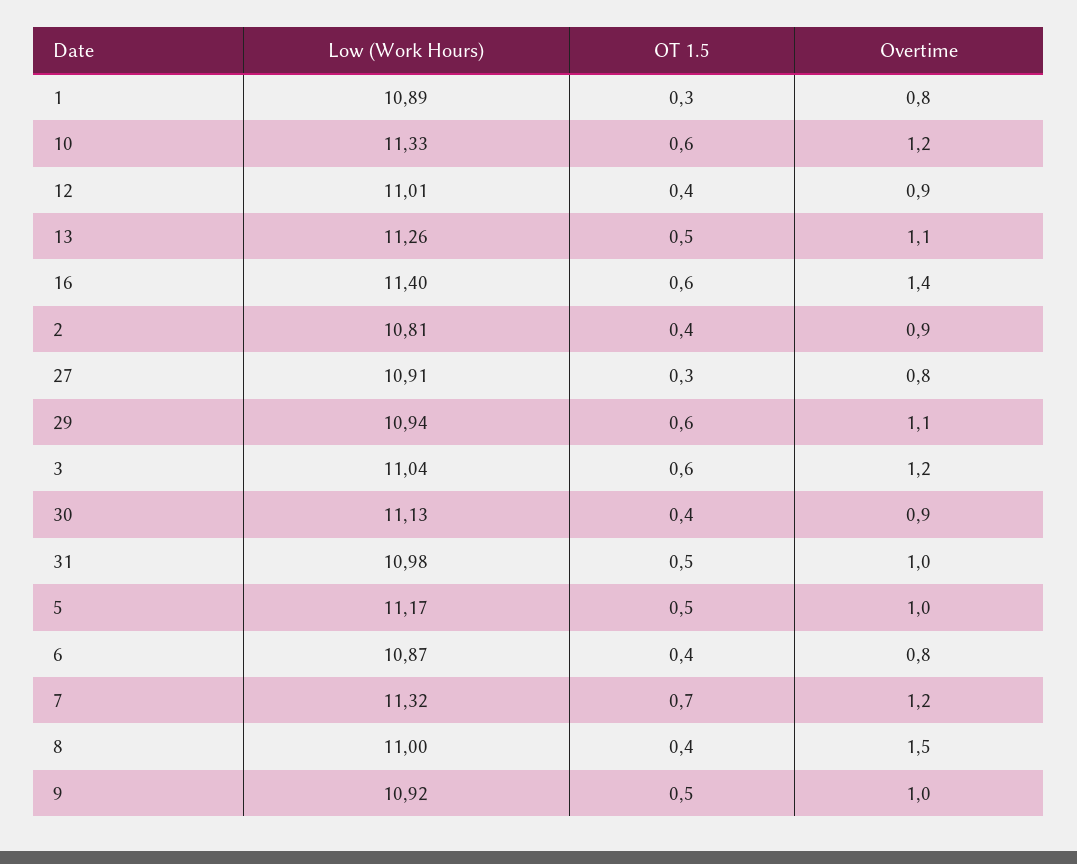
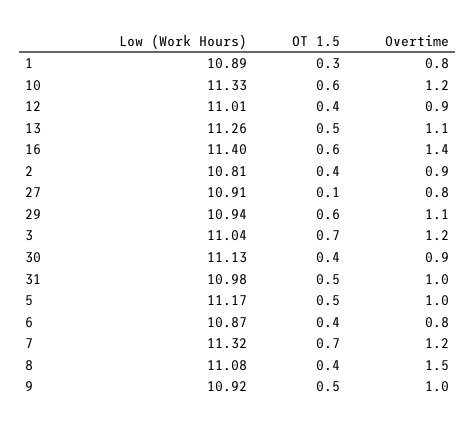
  {
    "Low (Work Hours)": {
      "1": 10.89,
      "10": 11.33,
      "12": 11.01,
      "13": 11.26,
      "16": 11.4,
      "2": 10.81,
      "27": 10.91,
      "29": 10.94,
      "3": 11.04,
      "30": 11.13,
      "31": 10.98,
      "5": 11.17,
      "6": 10.87,
      "7": 11.32,
-     "8": 11,
+     "8": 11.08,
      "9": 10.92
    },
    "OT 1.5": {
      "1": 0.3,
      "10": 0.6,
      "12": 0.4,
      "13": 0.5,
      "16": 0.6,
      "2": 0.4,
-     "27": 0.3,
+     "27": 0.1,
      "29": 0.6,
-     "3": 0.6,
+     "3": 0.7,
      "30": 0.4,
      "31": 0.5,
      "5": 0.5,
      "6": 0.4,
      "7": 0.7,
      "8": 0.4,
      "9": 0.5
    },
    "Overtime": {
      "1": 0.8,
      "10": 1.2,
      "12": 0.9,
      "13": 1.1,
      "16": 1.4,
      "2": 0.9,
      "27": 0.8,
      "29": 1.1,
      "3": 1.2,
      "30": 0.9,
      "31": 1,
      "5": 1,
      "6": 0.8,
      "7": 1.2,
      "8": 1.5,
      "9": 1
    }
  }

